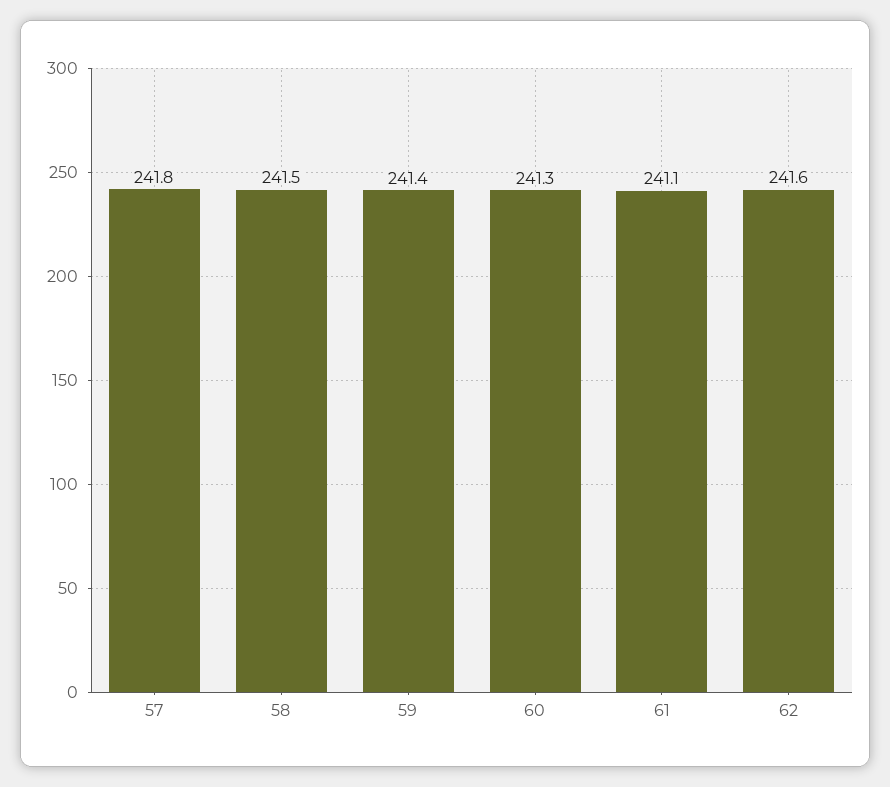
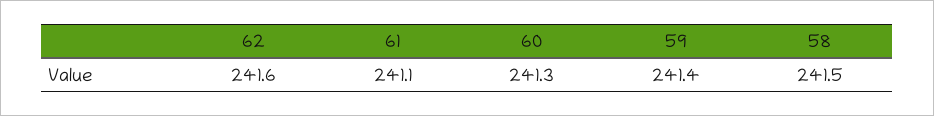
  {
-   "57": 241.8,
    "58": 241.5,
    "59": 241.4,
    "60": 241.3,
    "61": 241.1,
    "62": 241.6
  }

